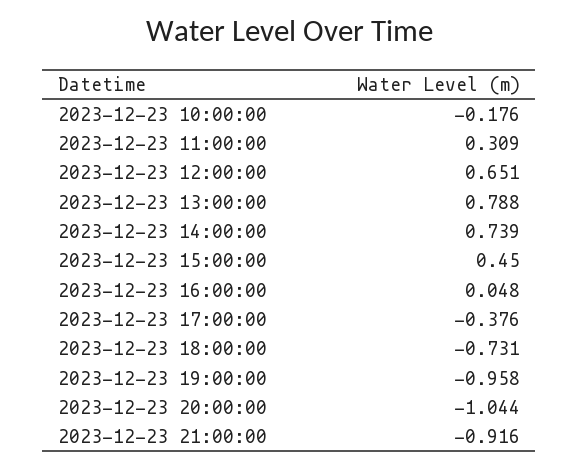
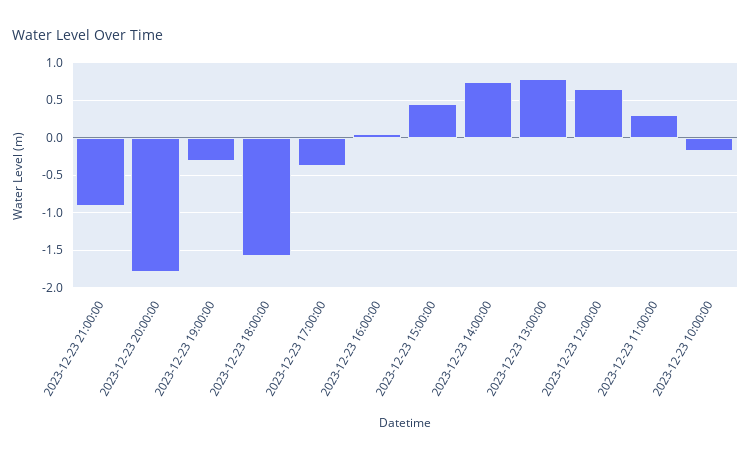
  {
    "2023-12-23 10:00:00": -0.176,
    "2023-12-23 11:00:00": 0.309,
    "2023-12-23 12:00:00": 0.651,
    "2023-12-23 13:00:00": 0.788,
    "2023-12-23 14:00:00": 0.739,
    "2023-12-23 15:00:00": 0.45,
    "2023-12-23 16:00:00": 0.048,
    "2023-12-23 17:00:00": -0.376,
-   "2023-12-23 18:00:00": -0.731,
+   "2023-12-23 18:00:00": -1.6,
-   "2023-12-23 19:00:00": -0.958,
+   "2023-12-23 19:00:00": -0.3,
-   "2023-12-23 20:00:00": -1.044,
+   "2023-12-23 20:00:00": -1.8,
    "2023-12-23 21:00:00": -0.916
  }

